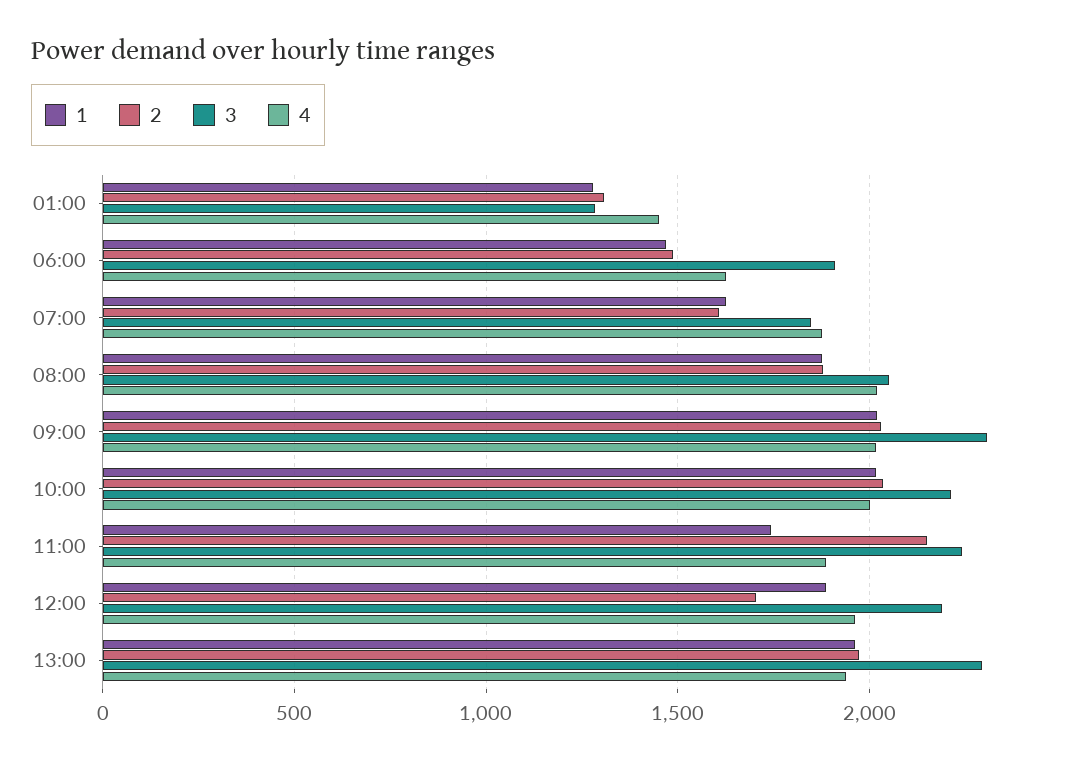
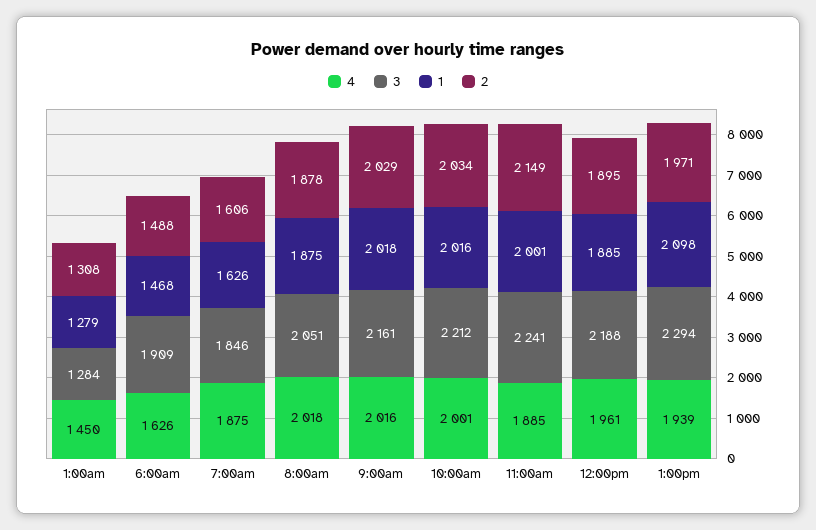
  {
    "1": {
      "01:00": 1279,
      "06:00": 1468,
      "07:00": 1626,
      "08:00": 1875,
      "09:00": 2018,
      "10:00": 2016,
-     "11:00": 1750,
+     "11:00": 2001,
      "12:00": 1885,
-     "13:00": 1950
+     "13:00": 2098
    },
    "2": {
      "01:00": 1308,
      "06:00": 1488,
      "07:00": 1606,
      "08:00": 1878,
      "09:00": 2029,
      "10:00": 2034,
      "11:00": 2149,
-     "12:00": 1700,
+     "12:00": 1895,
      "13:00": 1971
    },
    "3": {
      "01:00": 1284,
      "06:00": 1909,
      "07:00": 1846,
      "08:00": 2051,
-     "09:00": 2300,
+     "09:00": 2161,
      "10:00": 2212,
      "11:00": 2241,
      "12:00": 2188,
      "13:00": 2294
    },
    "4": {
      "01:00": 1450,
      "06:00": 1626,
      "07:00": 1875,
      "08:00": 2018,
      "09:00": 2016,
      "10:00": 2001,
      "11:00": 1885,
      "12:00": 1961,
      "13:00": 1939
    }
  }

